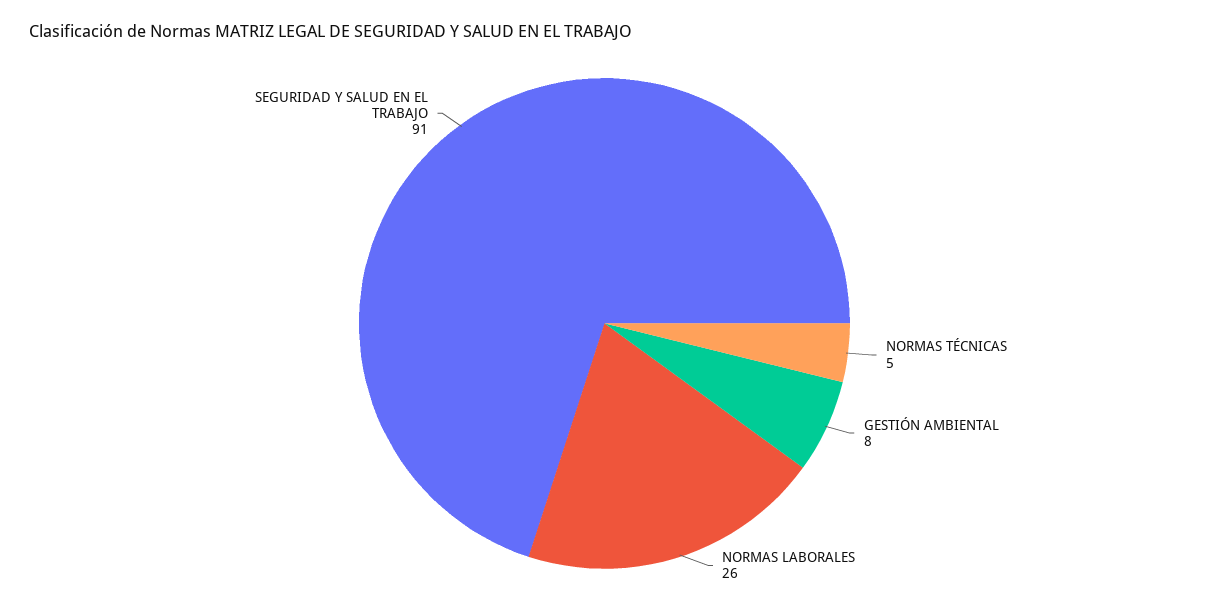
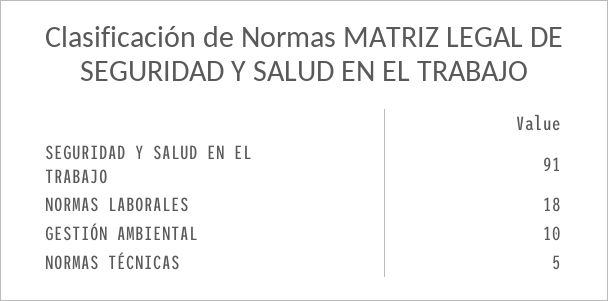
  {
    "NORMAS TÉCNICAS": 5,
-   "GESTIÓN AMBIENTAL": 8,
+   "GESTIÓN AMBIENTAL": 10,
-   "NORMAS LABORALES": 26,
+   "NORMAS LABORALES": 18,
    "SEGURIDAD Y SALUD EN EL TRABAJO": 91
  }

